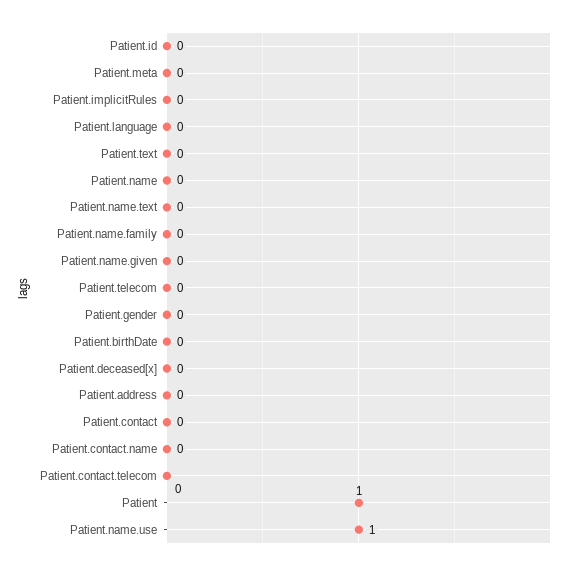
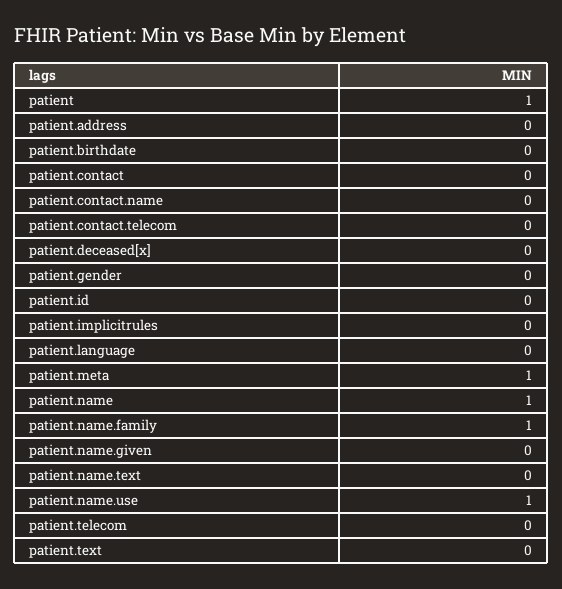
  {
    "Patient.id": 0,
-   "Patient.meta": 0,
+   "Patient.meta": 1,
    "Patient.implicitRules": 0,
    "Patient.language": 0,
    "Patient.text": 0,
-   "Patient.name": 0,
+   "Patient.name": 1,
    "Patient.name.text": 0,
-   "Patient.name.family": 0,
+   "Patient.name.family": 1,
    "Patient.name.given": 0,
    "Patient.telecom": 0,
    "Patient.gender": 0,
    "Patient.birthDate": 0,
    "Patient.deceased[x]": 0,
    "Patient.address": 0,
    "Patient.contact": 0,
    "Patient.contact.name": 0,
    "Patient.contact.telecom": 0,
    "Patient": 1,
    "Patient.name.use": 1
  }

